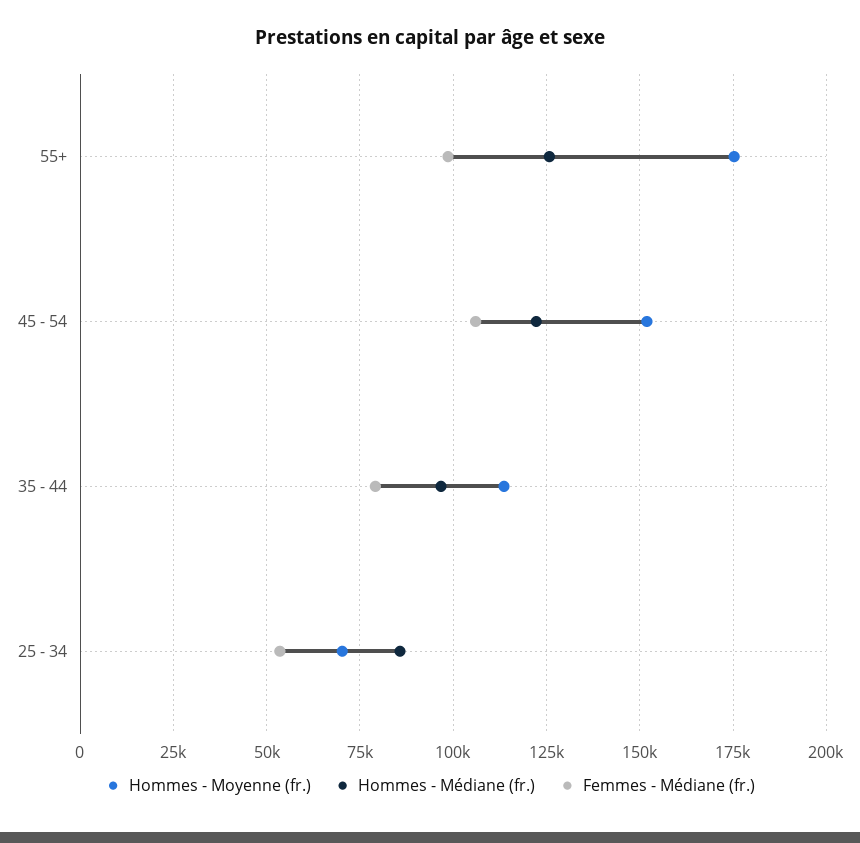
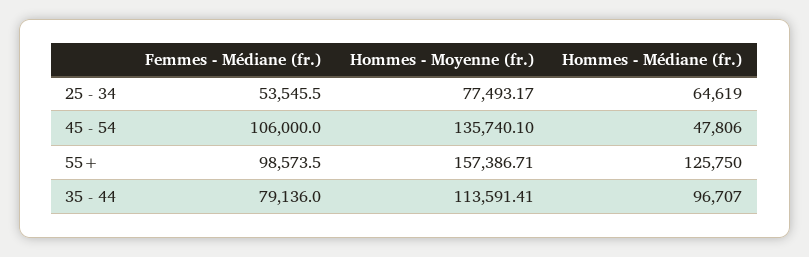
  {
    "Hommes - Moyenne (fr.)": {
-     "55+": 175000,
+     "55+": 157386.71,
-     "45 - 54": 152500,
+     "45 - 54": 135740.1,
      "35 - 44": 113591.41,
-     "25 - 34": 70000
+     "25 - 34": 77493.17
    },
    "Hommes - Médiane (fr.)": {
      "55+": 125750,
-     "45 - 54": 122500,
+     "45 - 54": 47806,
      "35 - 44": 96707,
-     "25 - 34": 85000
+     "25 - 34": 64619
    },
    "Femmes - Médiane (fr.)": {
      "55+": 98573.5,
      "45 - 54": 106000,
      "35 - 44": 79136,
      "25 - 34": 53545.5
    }
  }

